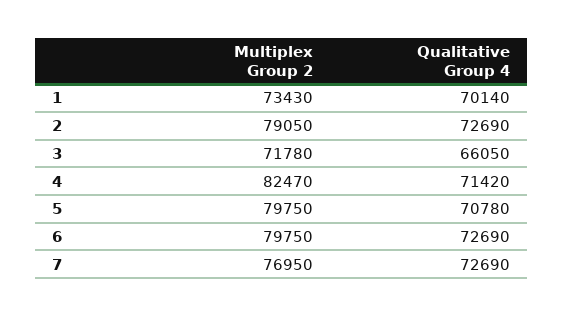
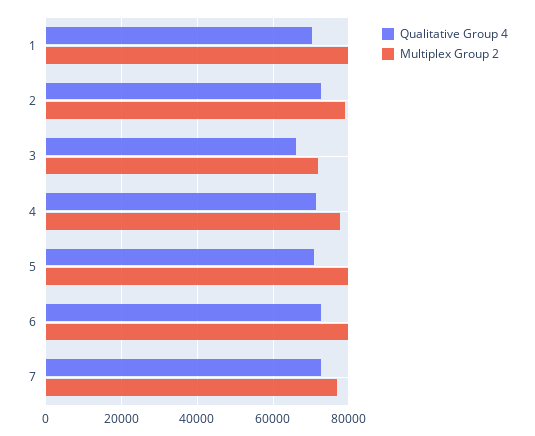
  {
    "Multiplex Group 2": {
-     "1": 73430,
+     "1": 80000,
      "2": 79050,
      "3": 71780,
-     "4": 82470,
+     "4": 78000,
      "5": 79750,
      "6": 79750,
      "7": 76950
    },
    "Qualitative Group 4": {
      "1": 70140,
      "2": 72690,
      "3": 66050,
      "4": 71420,
      "5": 70780,
      "6": 72690,
      "7": 72690
    }
  }

